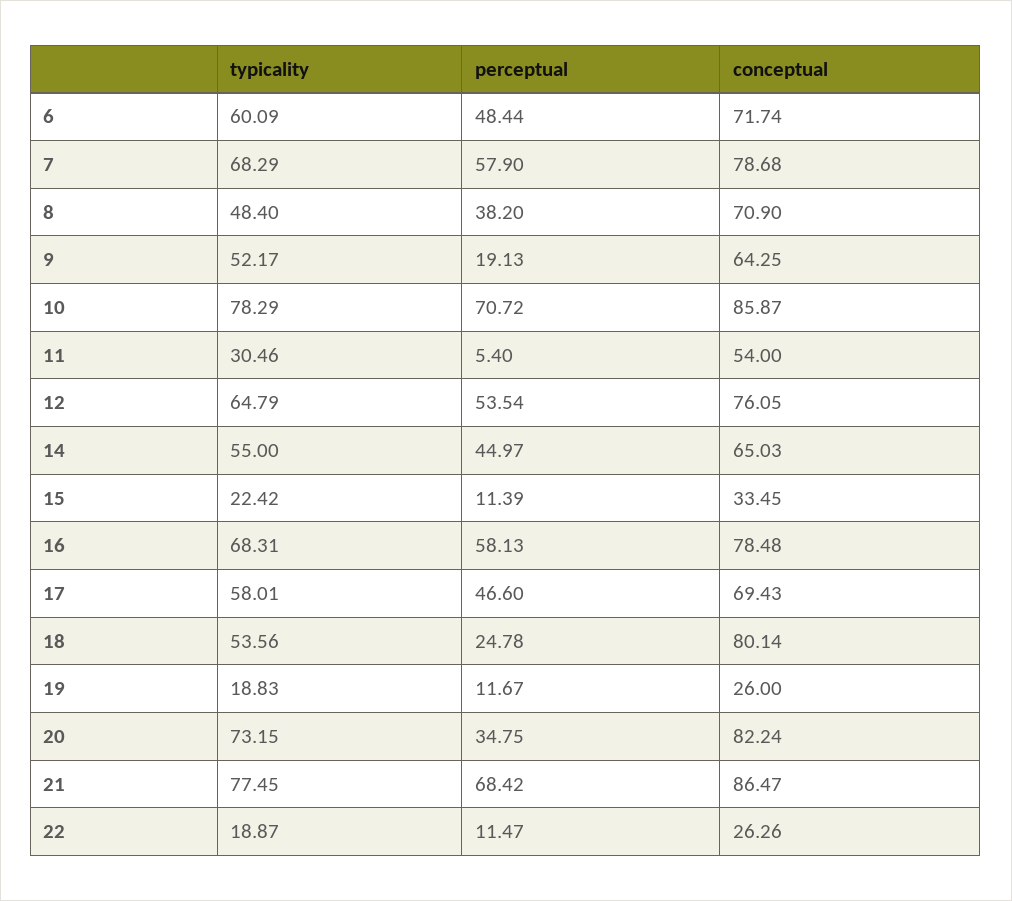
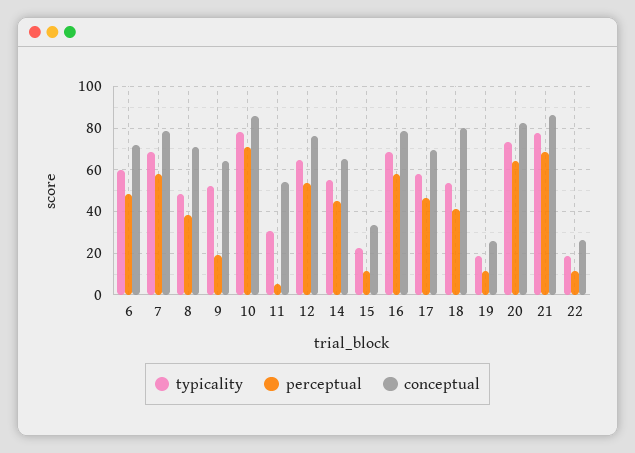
  {
    "typicality": {
      "6": 60.09,
      "7": 68.29,
      "8": 48.4,
      "9": 52.17,
      "10": 78.29,
      "11": 30.46,
      "12": 64.79,
      "14": 55,
      "15": 22.42,
      "16": 68.31,
      "17": 58.01,
      "18": 53.56,
      "19": 18.83,
      "20": 73.15,
      "21": 77.45,
      "22": 18.87
    },
    "perceptual": {
      "6": 48.44,
      "7": 57.9,
      "8": 38.2,
      "9": 19.13,
      "10": 70.72,
      "11": 5.4,
      "12": 53.54,
      "14": 44.97,
      "15": 11.39,
      "16": 58.13,
      "17": 46.6,
-     "18": 24.78,
+     "18": 40,
      "19": 11.67,
-     "20": 34.75,
+     "20": 65,
      "21": 68.42,
      "22": 11.47
    },
    "conceptual": {
      "6": 71.74,
      "7": 78.68,
      "8": 70.9,
      "9": 64.25,
      "10": 85.87,
      "11": 54,
      "12": 76.05,
      "14": 65.03,
      "15": 33.45,
      "16": 78.48,
      "17": 69.43,
      "18": 80.14,
      "19": 26,
      "20": 82.24,
      "21": 86.47,
      "22": 26.26
    }
  }

